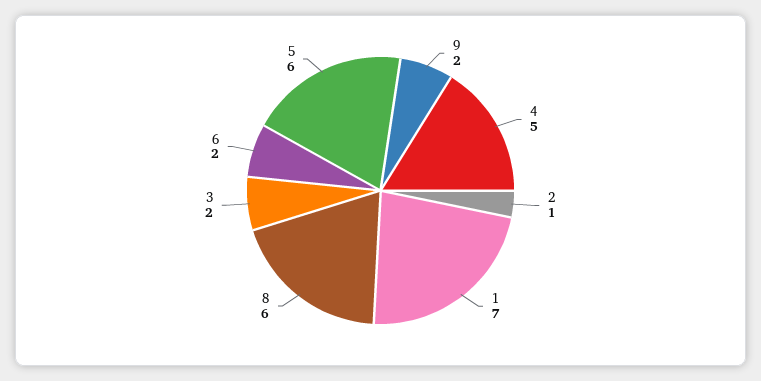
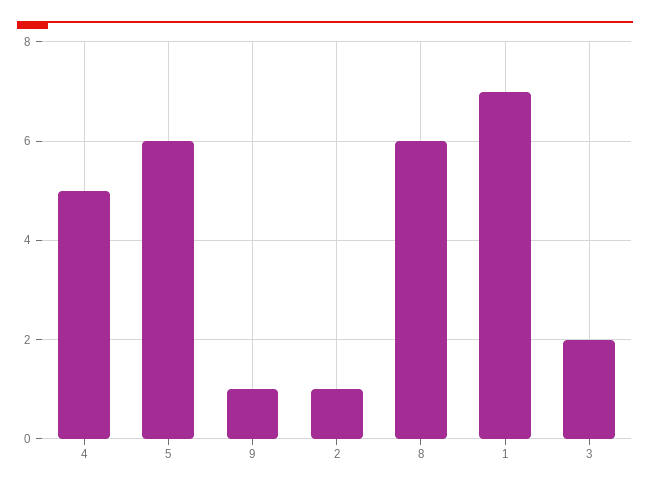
  {
-   "9": 2,
+   "9": 1,
    "4": 5,
    "2": 1,
    "1": 7,
    "8": 6,
    "3": 2,
-   "6": 2,
    "5": 6
  }

